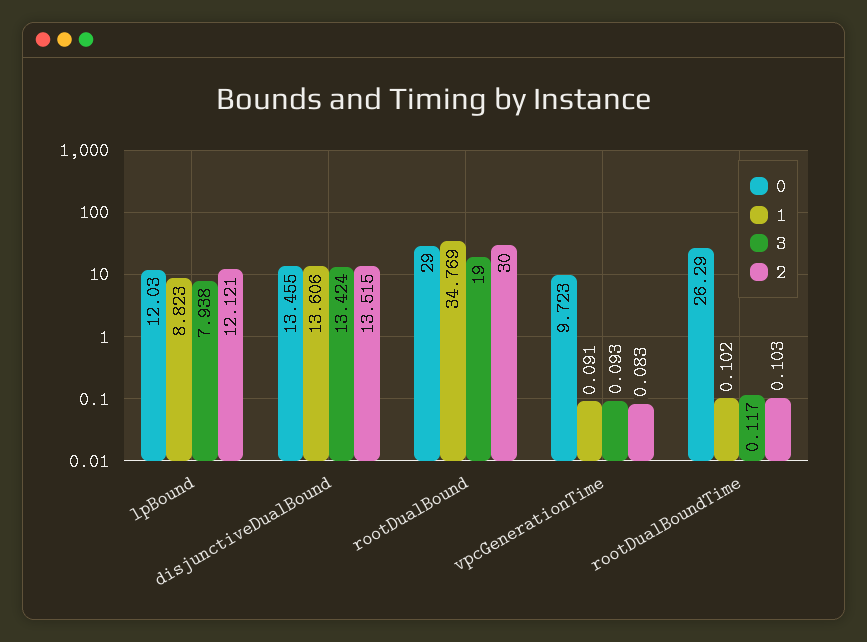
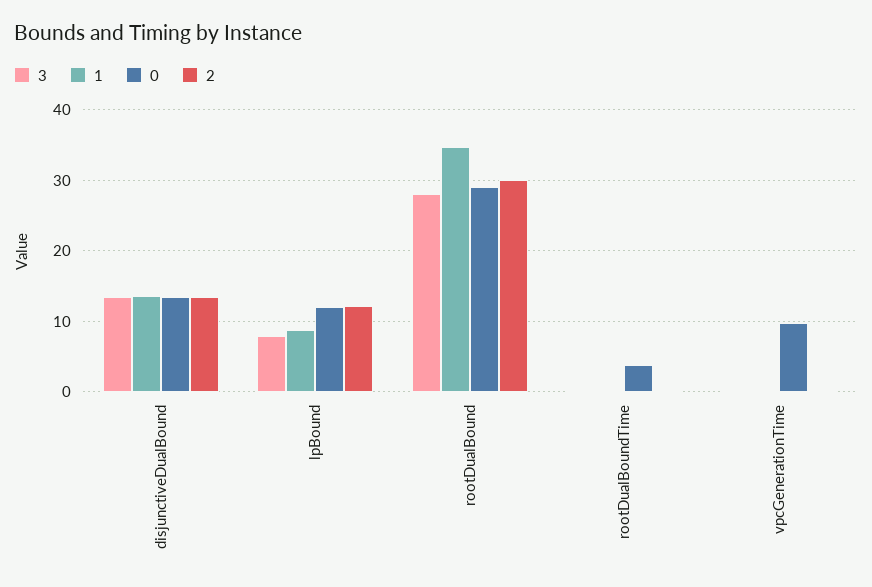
  {
    "0": {
      "lpBound": 12.03,
      "disjunctiveDualBound": 13.455,
      "rootDualBound": 29,
      "vpcGenerationTime": 9.723,
-     "rootDualBoundTime": 26.29
+     "rootDualBoundTime": 4
    },
    "1": {
      "lpBound": 8.823,
      "disjunctiveDualBound": 13.606,
      "rootDualBound": 34.769,
      "vpcGenerationTime": 0.091,
      "rootDualBoundTime": 0.102
    },
    "3": {
      "lpBound": 7.938,
      "disjunctiveDualBound": 13.424,
-     "rootDualBound": 19,
+     "rootDualBound": 28,
      "vpcGenerationTime": 0.093,
      "rootDualBoundTime": 0.117
    },
    "2": {
      "lpBound": 12.121,
      "disjunctiveDualBound": 13.515,
      "rootDualBound": 30,
      "vpcGenerationTime": 0.083,
      "rootDualBoundTime": 0.103
    }
  }

